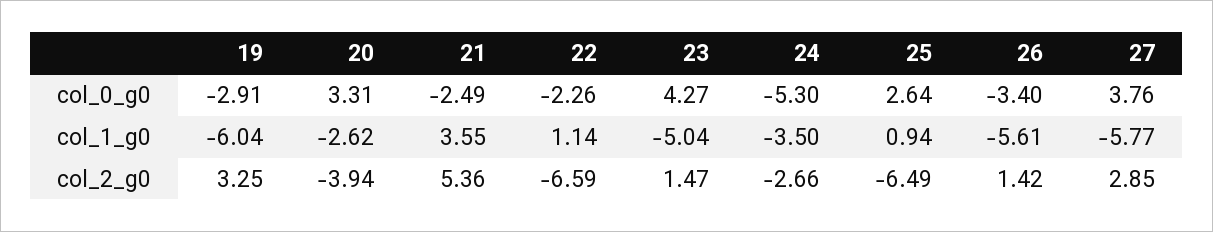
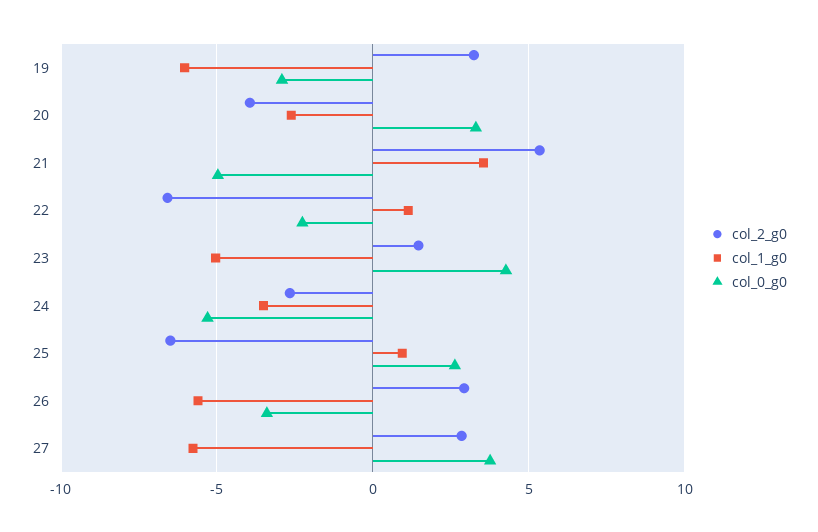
  {
    "col_0_g0": {
      "19": -2.91,
      "20": 3.31,
-     "21": -2.49,
+     "21": -5,
      "22": -2.26,
      "23": 4.27,
      "24": -5.3,
      "25": 2.64,
      "26": -3.4,
      "27": 3.76
    },
    "col_1_g0": {
      "19": -6.04,
      "20": -2.62,
      "21": 3.55,
      "22": 1.14,
      "23": -5.04,
      "24": -3.5,
      "25": 0.94,
      "26": -5.61,
      "27": -5.77
    },
    "col_2_g0": {
      "19": 3.25,
      "20": -3.94,
      "21": 5.36,
      "22": -6.59,
      "23": 1.47,
      "24": -2.66,
      "25": -6.49,
-     "26": 1.42,
+     "26": 3,
      "27": 2.85
    }
  }

